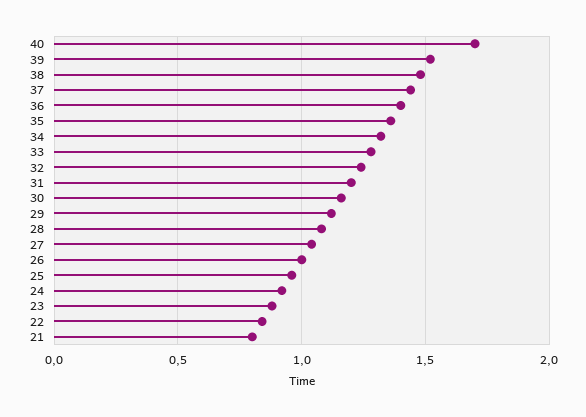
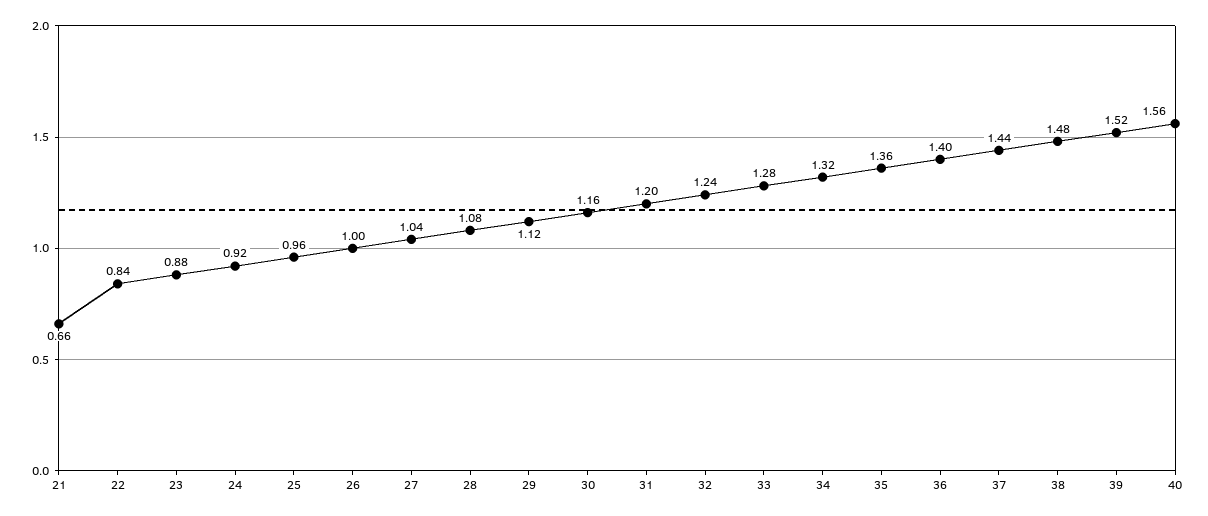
  {
-   "40": 1.7,
+   "40": 1.56,
    "39": 1.52,
    "38": 1.48,
    "37": 1.44,
    "36": 1.4,
    "35": 1.36,
    "34": 1.32,
    "33": 1.28,
    "32": 1.24,
    "31": 1.2,
    "30": 1.16,
    "29": 1.12,
    "28": 1.08,
    "27": 1.04,
    "26": 1,
    "25": 0.96,
    "24": 0.92,
    "23": 0.88,
    "22": 0.84,
-   "21": 0.8
+   "21": 0.66
  }

